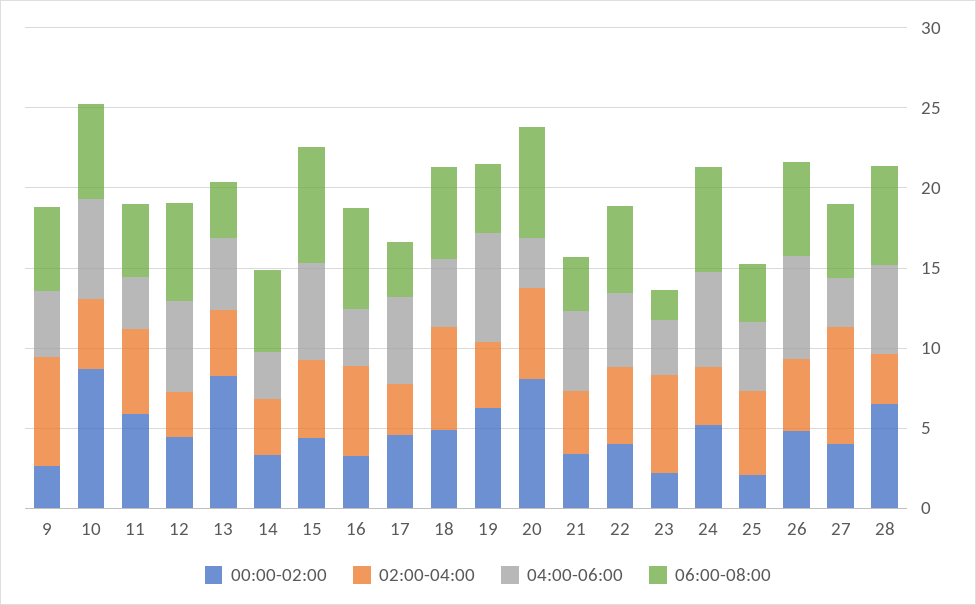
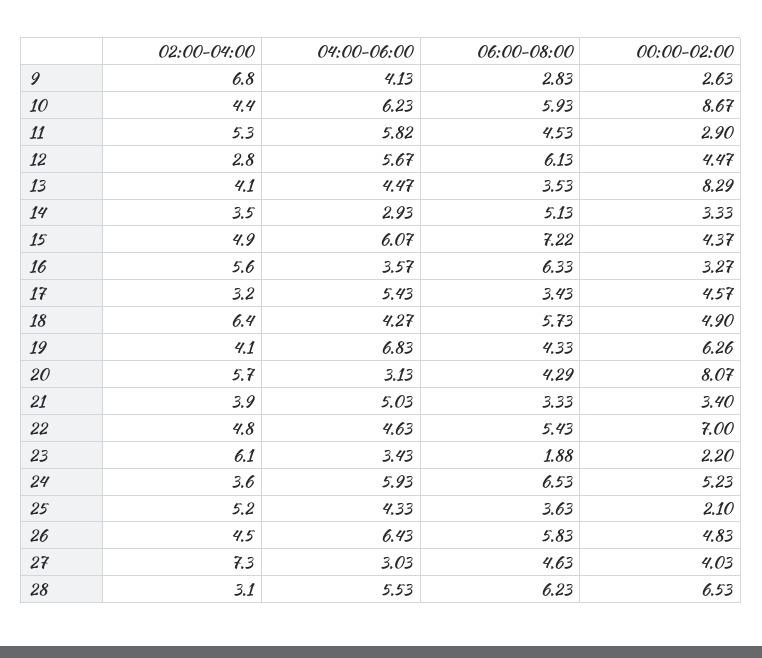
  {
    "00:00-02:00": {
      "9": 2.63,
      "10": 8.67,
-     "11": 6,
+     "11": 2.9,
      "12": 4.47,
      "13": 8.29,
      "14": 3.33,
      "15": 4.37,
      "16": 3.27,
      "17": 4.57,
      "18": 4.9,
      "19": 6.26,
      "20": 8.07,
      "21": 3.4,
-     "22": 4,
+     "22": 7,
      "23": 2.2,
      "24": 5.23,
      "25": 2.1,
      "26": 4.83,
      "27": 4.03,
      "28": 6.53
    },
    "02:00-04:00": {
      "9": 6.8,
      "10": 4.4,
      "11": 5.3,
      "12": 2.8,
      "13": 4.1,
      "14": 3.5,
      "15": 4.9,
      "16": 5.6,
      "17": 3.2,
      "18": 6.4,
      "19": 4.1,
      "20": 5.7,
      "21": 3.9,
      "22": 4.8,
      "23": 6.1,
      "24": 3.6,
      "25": 5.2,
      "26": 4.5,
      "27": 7.3,
      "28": 3.1
    },
    "04:00-06:00": {
      "9": 4.13,
      "10": 6.23,
-     "11": 3,
+     "11": 5.82,
      "12": 5.67,
      "13": 4.47,
      "14": 2.93,
      "15": 6.07,
      "16": 3.57,
      "17": 5.43,
      "18": 4.27,
      "19": 6.83,
      "20": 3.13,
      "21": 5.03,
      "22": 4.63,
      "23": 3.43,
      "24": 5.93,
      "25": 4.33,
      "26": 6.43,
      "27": 3.03,
      "28": 5.53
    },
    "06:00-08:00": {
-     "9": 5,
+     "9": 2.83,
      "10": 5.93,
      "11": 4.53,
      "12": 6.13,
      "13": 3.53,
      "14": 5.13,
      "15": 7.22,
      "16": 6.33,
      "17": 3.43,
      "18": 5.73,
      "19": 4.33,
-     "20": 7,
+     "20": 4.29,
      "21": 3.33,
      "22": 5.43,
      "23": 1.88,
      "24": 6.53,
      "25": 3.63,
      "26": 5.83,
      "27": 4.63,
      "28": 6.23
    }
  }

